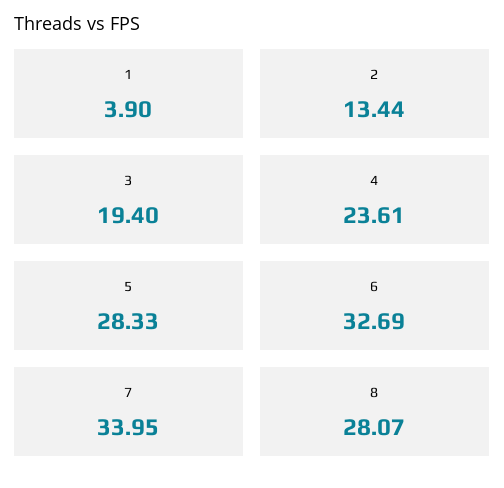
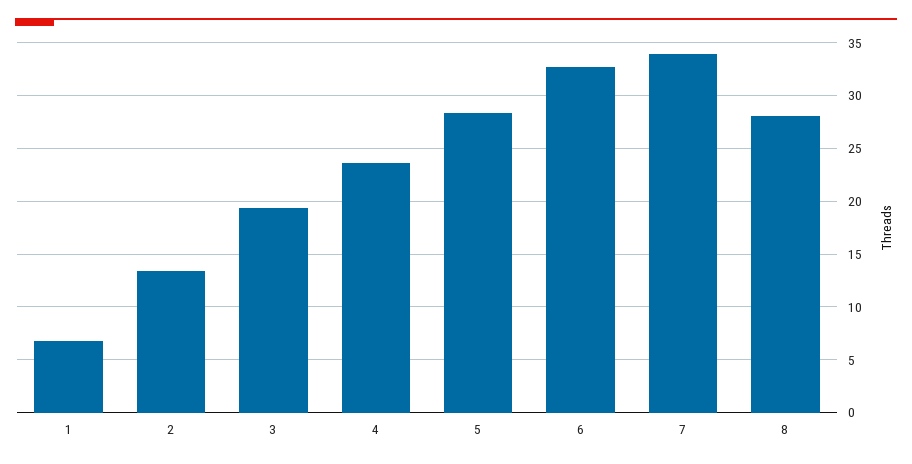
  {
-   "1": 3.9,
+   "1": 7,
    "2": 13.44,
    "3": 19.4,
    "4": 23.61,
    "5": 28.33,
    "6": 32.69,
    "7": 33.95,
    "8": 28.07
  }

